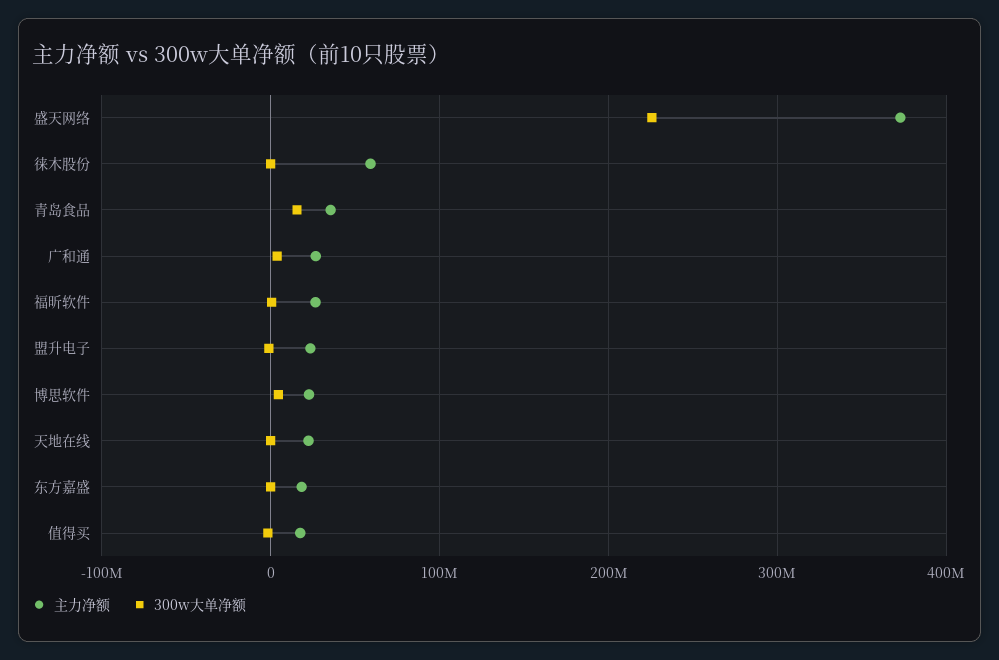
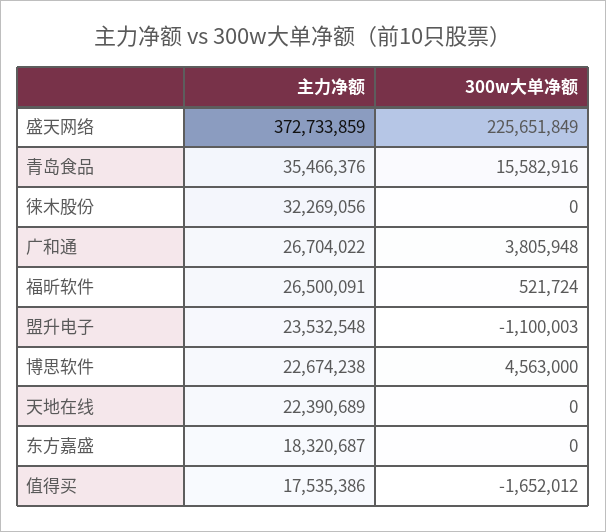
  {
    "主力净额": {
      "盛天网络": 372733859,
-     "徕木股份": 60000000,
+     "徕木股份": 32269056,
      "青岛食品": 35466376,
      "广和通": 26704022,
      "福昕软件": 26500091,
      "盟升电子": 23532548,
      "博思软件": 22674238,
      "天地在线": 22390689,
      "东方嘉盛": 18320687,
      "值得买": 17535386
    },
    "300w大单净额": {
      "盛天网络": 225651849,
      "徕木股份": 0,
      "青岛食品": 15582916,
      "广和通": 3805948,
      "福昕软件": 521724,
      "盟升电子": -1100003,
      "博思软件": 4563000,
      "天地在线": 0,
      "东方嘉盛": 0,
      "值得买": -1652012
    }
  }

